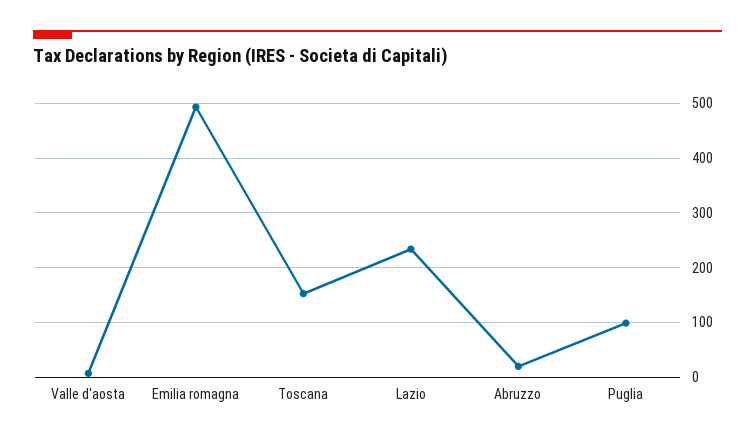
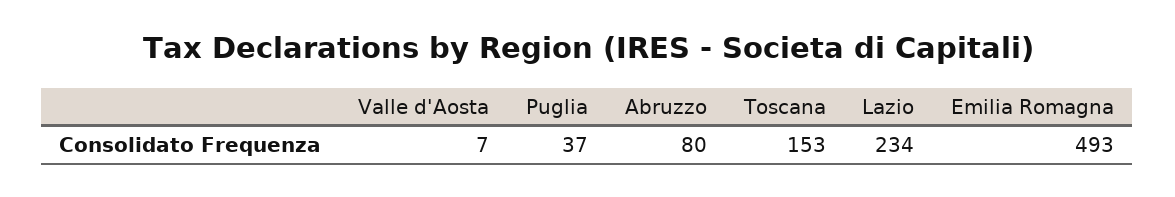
  {
    "Valle d'aosta": 7,
    "Emilia romagna": 493,
    "Toscana": 153,
    "Lazio": 234,
-   "Abruzzo": 20,
+   "Abruzzo": 80,
-   "Puglia": 100
+   "Puglia": 37
  }

